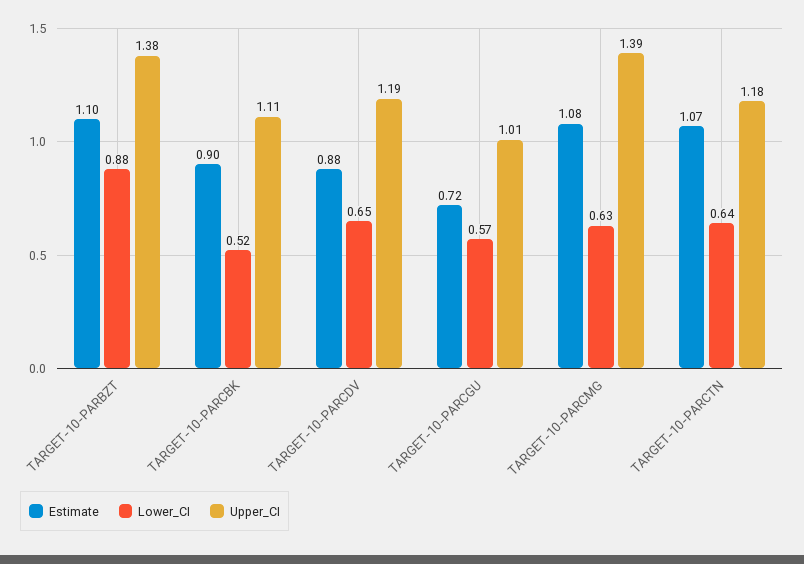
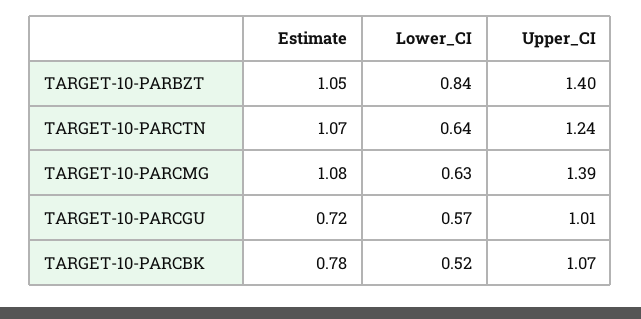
  {
    "Estimate": {
-     "TARGET-10-PARBZT": 1.1,
+     "TARGET-10-PARBZT": 1.05,
-     "TARGET-10-PARCBK": 0.9,
+     "TARGET-10-PARCBK": 0.78,
-     "TARGET-10-PARCDV": 0.88,
      "TARGET-10-PARCGU": 0.72,
      "TARGET-10-PARCMG": 1.08,
      "TARGET-10-PARCTN": 1.07
    },
    "Lower_CI": {
-     "TARGET-10-PARBZT": 0.88,
+     "TARGET-10-PARBZT": 0.84,
      "TARGET-10-PARCBK": 0.52,
-     "TARGET-10-PARCDV": 0.65,
      "TARGET-10-PARCGU": 0.57,
      "TARGET-10-PARCMG": 0.63,
      "TARGET-10-PARCTN": 0.64
    },
    "Upper_CI": {
-     "TARGET-10-PARBZT": 1.38,
+     "TARGET-10-PARBZT": 1.4,
-     "TARGET-10-PARCBK": 1.11,
+     "TARGET-10-PARCBK": 1.07,
-     "TARGET-10-PARCDV": 1.19,
      "TARGET-10-PARCGU": 1.01,
      "TARGET-10-PARCMG": 1.39,
-     "TARGET-10-PARCTN": 1.18
+     "TARGET-10-PARCTN": 1.24
    }
  }

